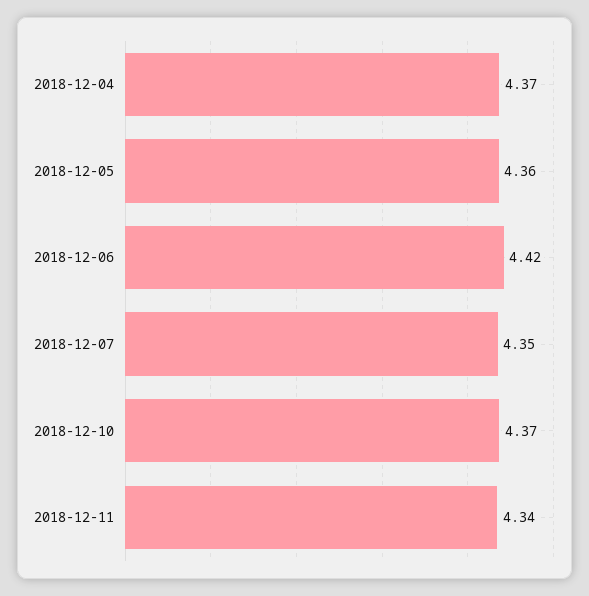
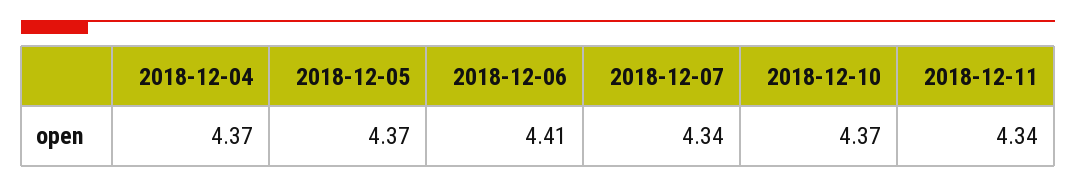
  {
    "2018-12-04": 4.37,
-   "2018-12-05": 4.36,
+   "2018-12-05": 4.37,
-   "2018-12-06": 4.42,
+   "2018-12-06": 4.41,
-   "2018-12-07": 4.35,
+   "2018-12-07": 4.34,
    "2018-12-10": 4.37,
    "2018-12-11": 4.34
  }

